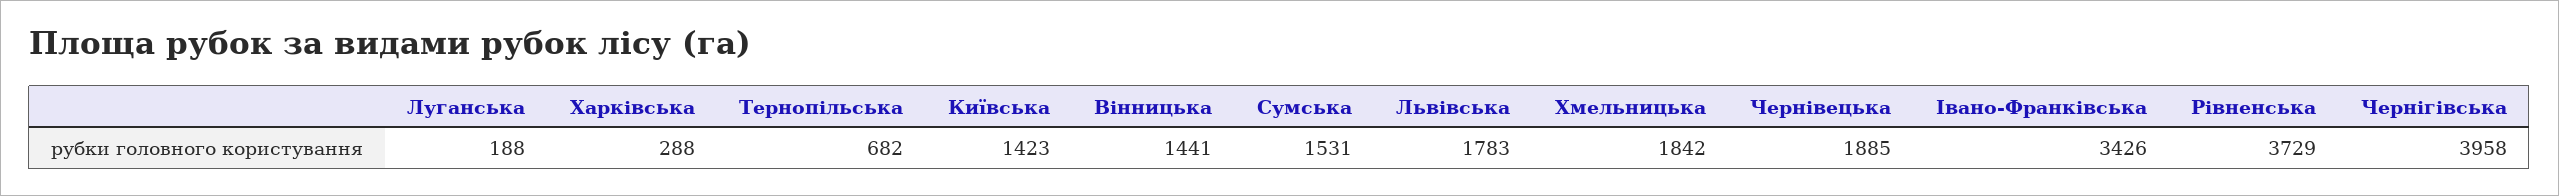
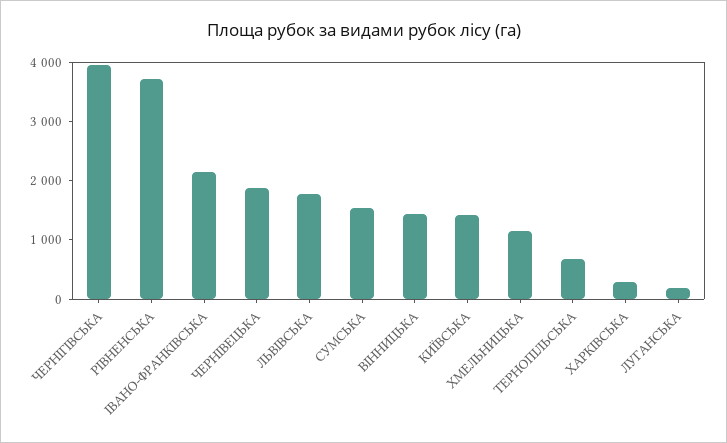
  {
    "Луганська": 188,
    "Харківська": 288,
    "Тернопільська": 682,
    "Київська": 1423,
    "Вінницька": 1441,
    "Сумська": 1531,
    "Львівська": 1783,
-   "Хмельницька": 1842,
+   "Хмельницька": 1200,
    "Чернівецька": 1885,
-   "Івано-Франківська": 3426,
+   "Івано-Франківська": 2200,
    "Рівненська": 3729,
    "Чернігівська": 3958
  }

